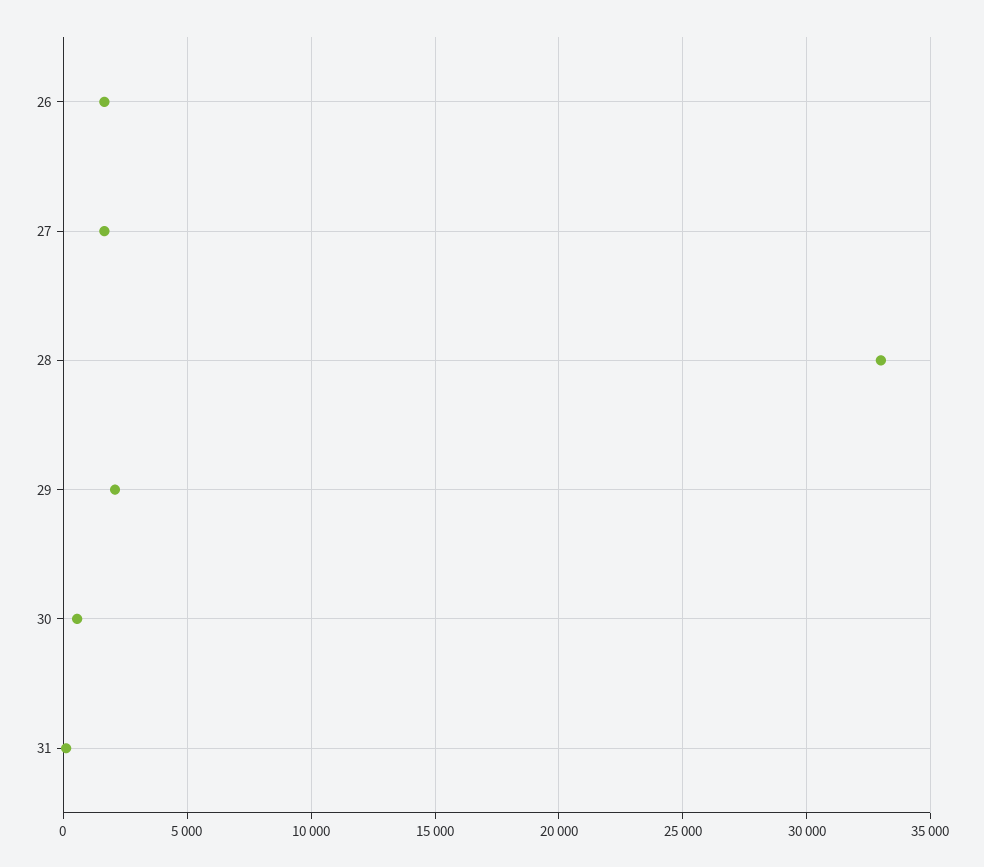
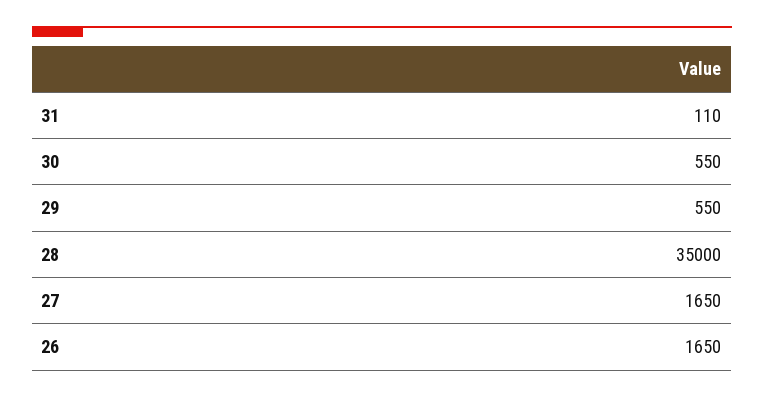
  {
    "26": 1650,
    "27": 1650,
-   "28": 33000,
+   "28": 35000,
-   "29": 2000,
+   "29": 550,
    "30": 550,
    "31": 110
  }

